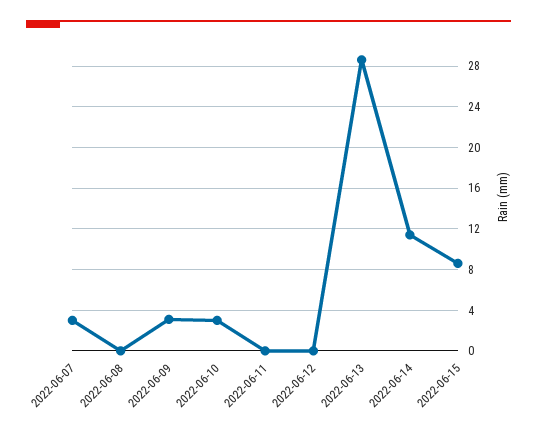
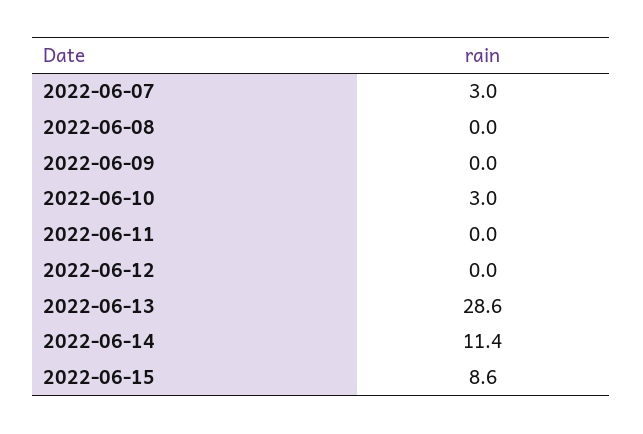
  {
    "2022-06-07": 3,
    "2022-06-08": 0,
-   "2022-06-09": 3,
+   "2022-06-09": 0,
    "2022-06-10": 3,
    "2022-06-11": 0,
    "2022-06-12": 0,
    "2022-06-13": 28.6,
    "2022-06-14": 11.4,
    "2022-06-15": 8.6
  }

